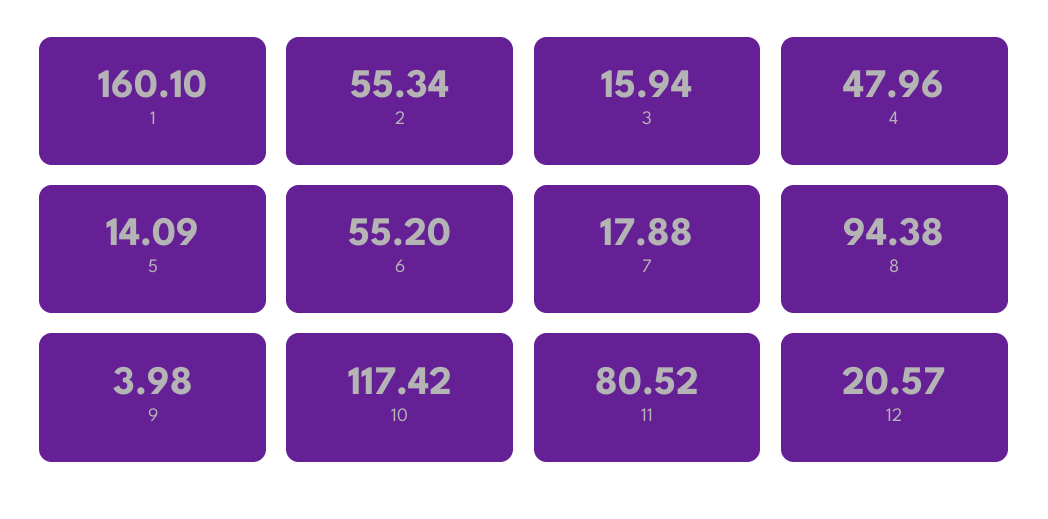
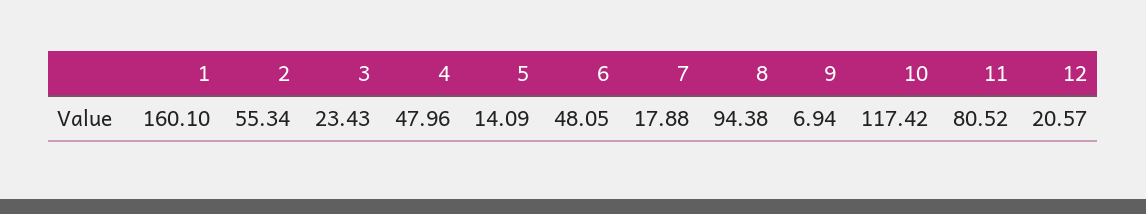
  {
    "1": 160.1,
    "2": 55.34,
-   "3": 15.94,
+   "3": 23.43,
    "4": 47.96,
    "5": 14.09,
-   "6": 55.2,
+   "6": 48.05,
    "7": 17.88,
    "8": 94.38,
-   "9": 3.98,
+   "9": 6.94,
    "10": 117.42,
    "11": 80.52,
    "12": 20.57
  }

